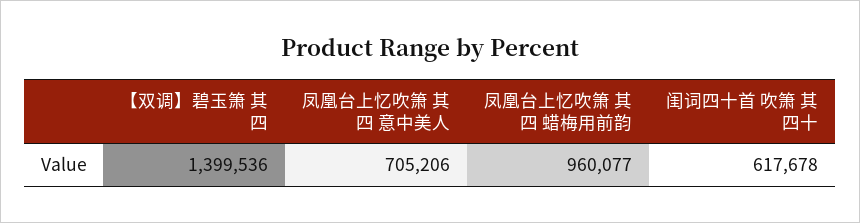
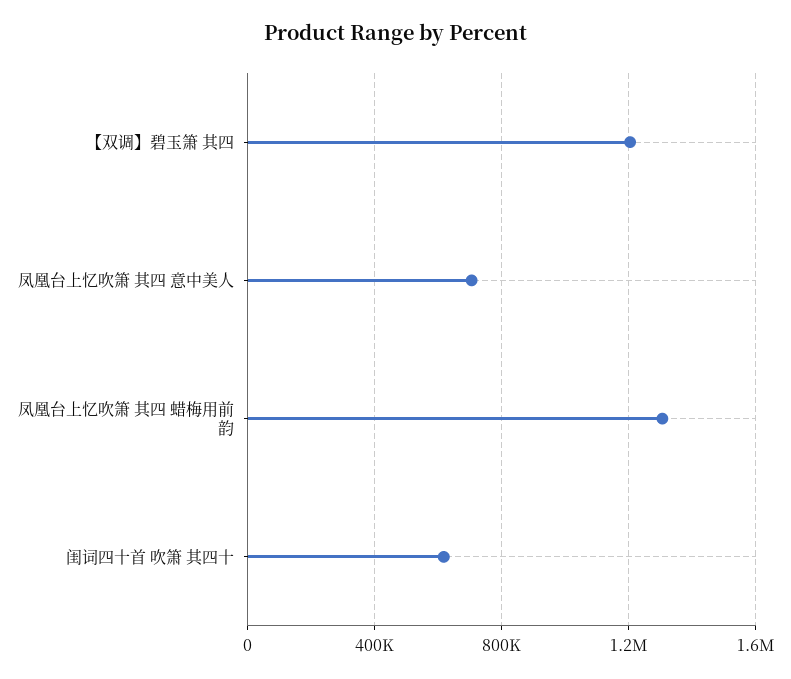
  {
-   "【双调】碧玉箫 其四": 1399536,
+   "【双调】碧玉箫 其四": 1200000,
    "凤凰台上忆吹箫 其四 意中美人": 705206,
-   "凤凰台上忆吹箫 其四 蜡梅用前韵": 960077,
+   "凤凰台上忆吹箫 其四 蜡梅用前韵": 1300000,
    "闺词四十首 吹箫 其四十": 617678
  }

